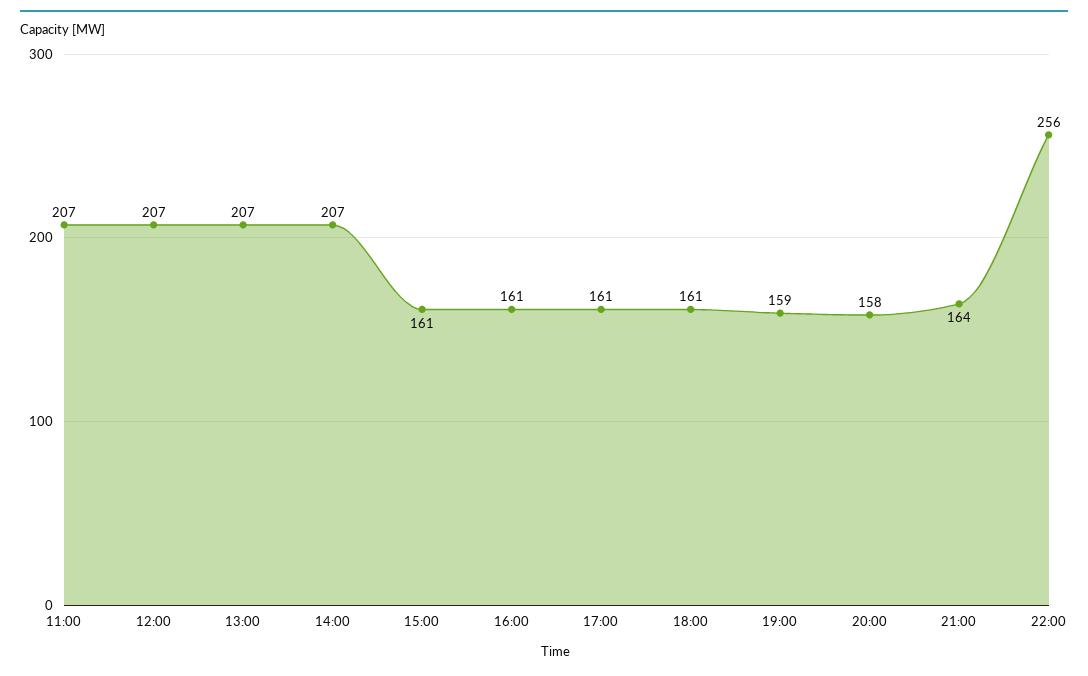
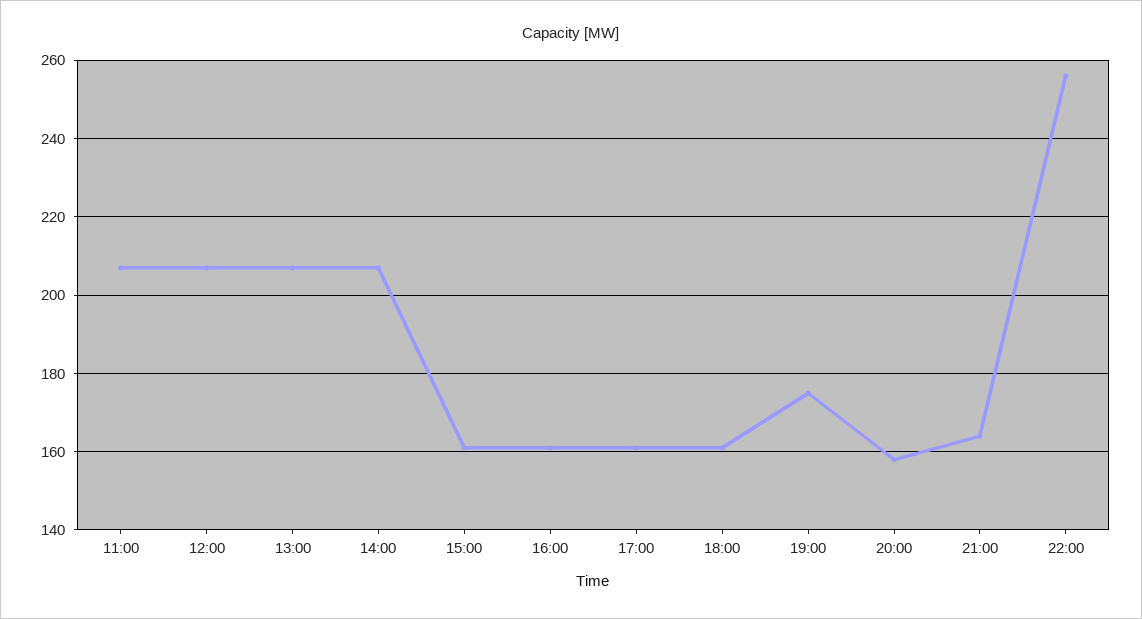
  {
    "11:00": 207,
    "12:00": 207,
    "13:00": 207,
    "14:00": 207,
    "15:00": 161,
    "16:00": 161,
    "17:00": 161,
    "18:00": 161,
-   "19:00": 159,
+   "19:00": 175,
    "20:00": 158,
    "21:00": 164,
    "22:00": 256
  }

